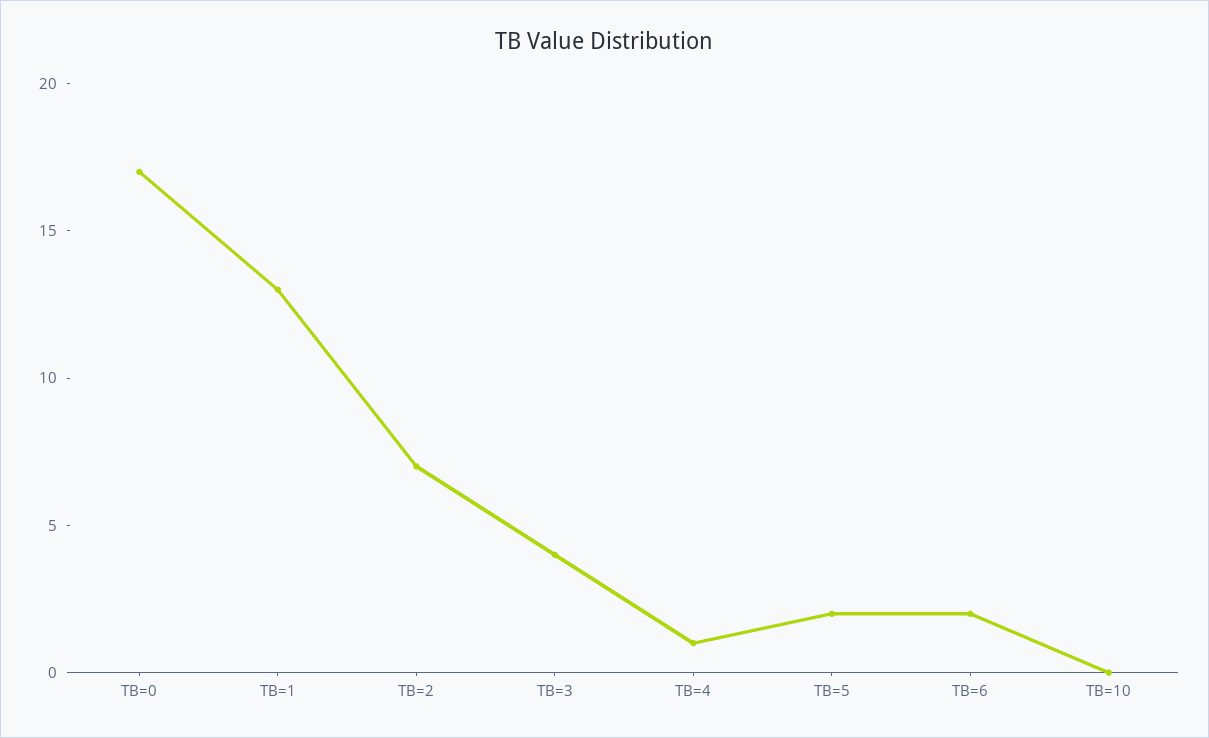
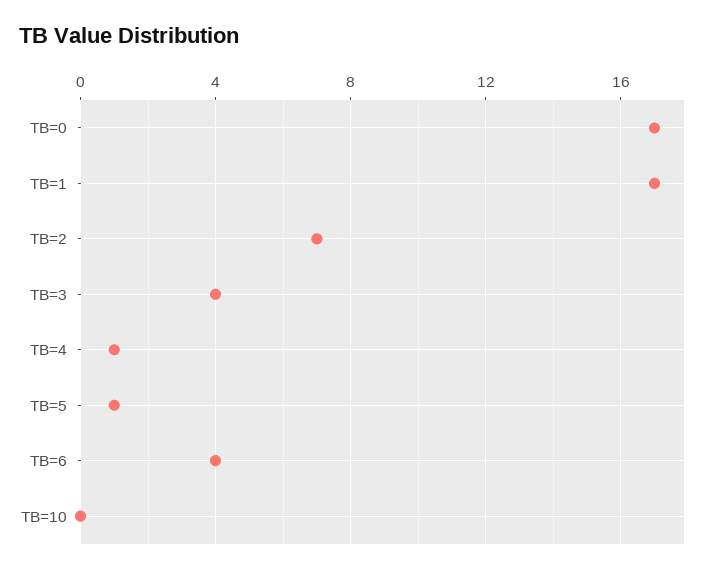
  {
    "TB=0": 17,
-   "TB=1": 13,
+   "TB=1": 17,
    "TB=2": 7,
    "TB=3": 4,
    "TB=4": 1,
-   "TB=5": 2,
+   "TB=5": 1,
-   "TB=6": 2,
+   "TB=6": 4,
    "TB=10": 0
  }

